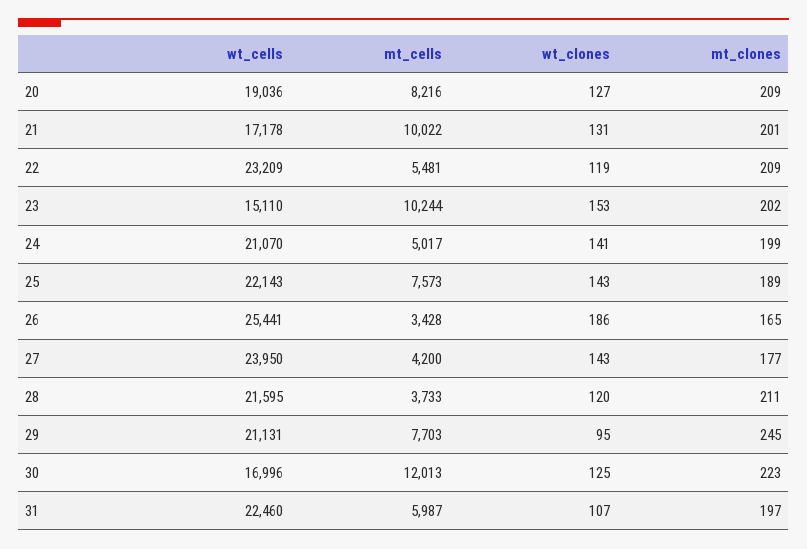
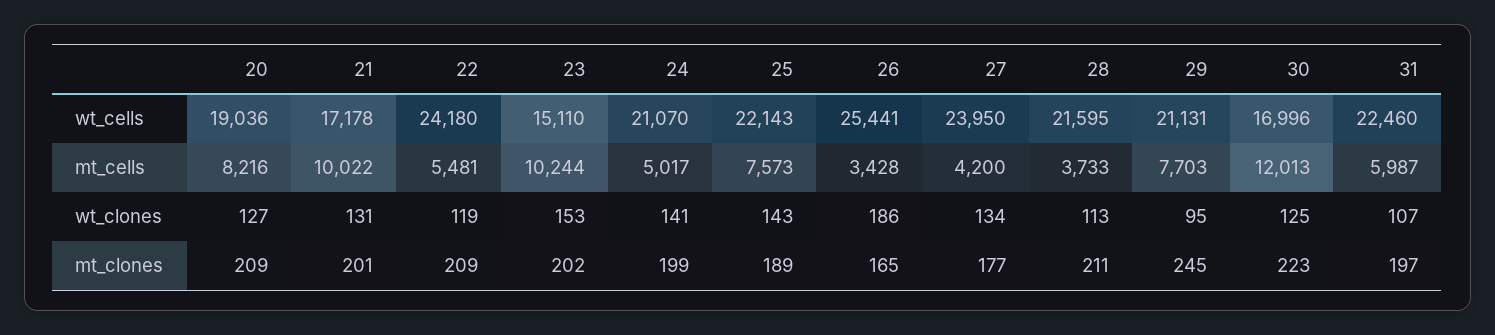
  {
    "wt_cells": {
      "20": 19036,
      "21": 17178,
-     "22": 23209,
+     "22": 24180,
      "23": 15110,
      "24": 21070,
      "25": 22143,
      "26": 25441,
      "27": 23950,
      "28": 21595,
      "29": 21131,
      "30": 16996,
      "31": 22460
    },
    "mt_cells": {
      "20": 8216,
      "21": 10022,
      "22": 5481,
      "23": 10244,
      "24": 5017,
      "25": 7573,
      "26": 3428,
      "27": 4200,
      "28": 3733,
      "29": 7703,
      "30": 12013,
      "31": 5987
    },
    "wt_clones": {
      "20": 127,
      "21": 131,
      "22": 119,
      "23": 153,
      "24": 141,
      "25": 143,
      "26": 186,
-     "27": 143,
+     "27": 134,
-     "28": 120,
+     "28": 113,
      "29": 95,
      "30": 125,
      "31": 107
    },
    "mt_clones": {
      "20": 209,
      "21": 201,
      "22": 209,
      "23": 202,
      "24": 199,
      "25": 189,
      "26": 165,
      "27": 177,
      "28": 211,
      "29": 245,
      "30": 223,
      "31": 197
    }
  }

